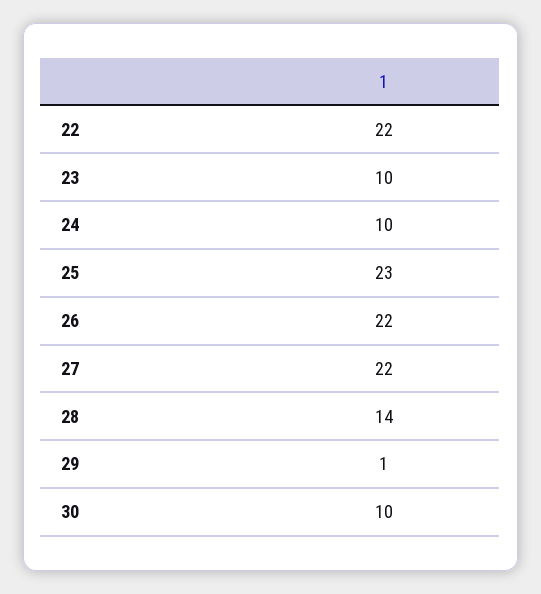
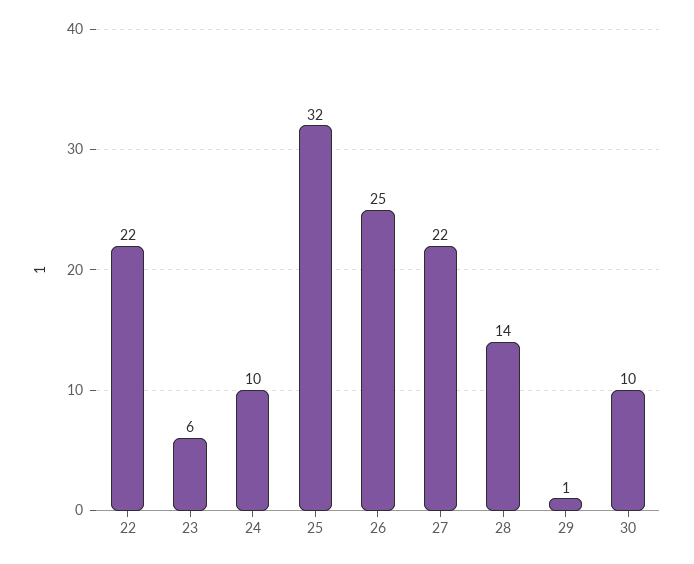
  {
    "22": 22,
-   "23": 10,
+   "23": 6,
    "24": 10,
-   "25": 23,
+   "25": 32,
-   "26": 22,
+   "26": 25,
    "27": 22,
    "28": 14,
    "29": 1,
    "30": 10
  }

